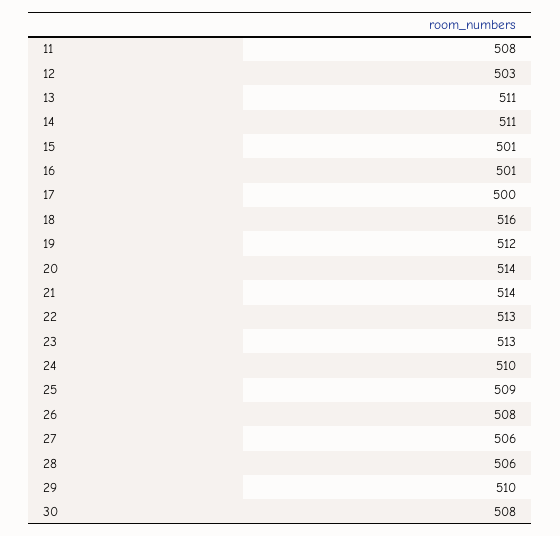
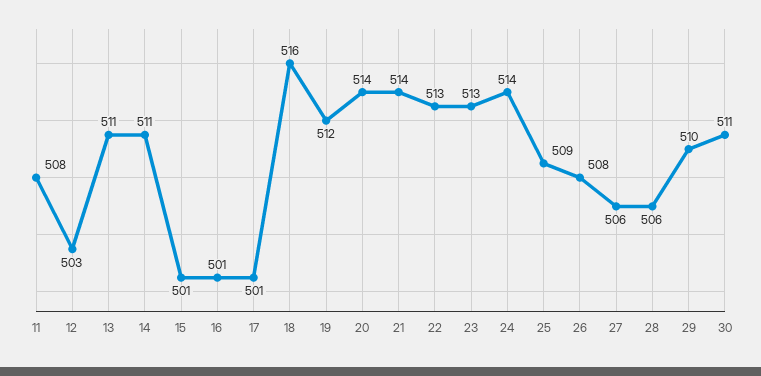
  {
    "11": 508,
    "12": 503,
    "13": 511,
    "14": 511,
    "15": 501,
    "16": 501,
-   "17": 500,
+   "17": 501,
    "18": 516,
    "19": 512,
    "20": 514,
    "21": 514,
    "22": 513,
    "23": 513,
-   "24": 510,
+   "24": 514,
    "25": 509,
    "26": 508,
    "27": 506,
    "28": 506,
    "29": 510,
-   "30": 508
+   "30": 511
  }

